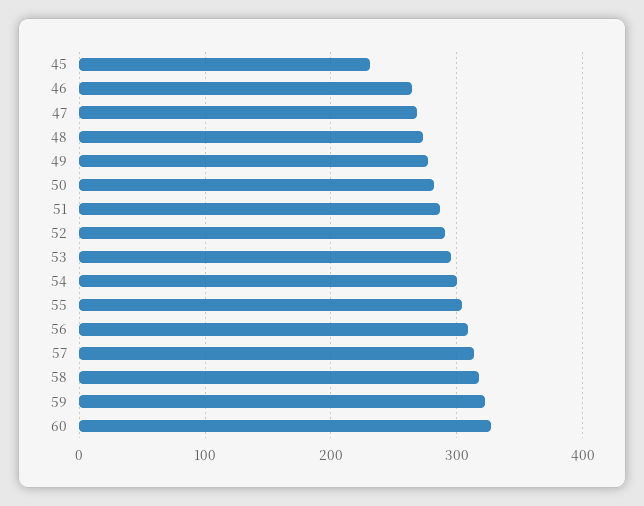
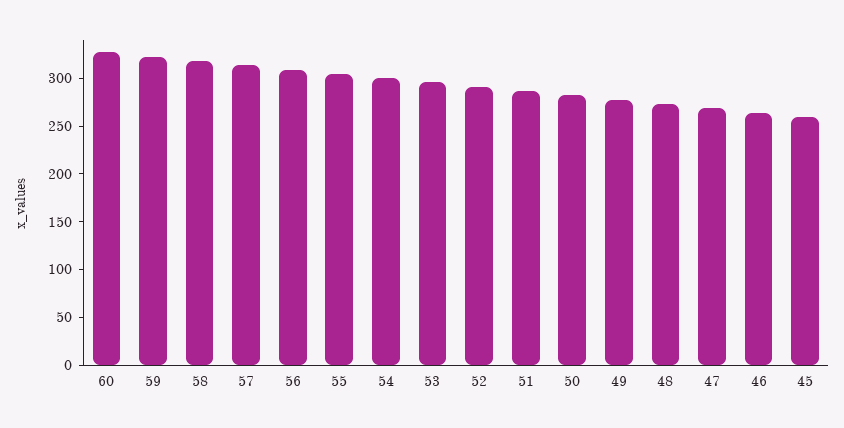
  {
-   "45": 230,
+   "45": 260,
    "46": 260,
    "47": 270,
    "48": 270,
    "49": 280,
    "50": 280,
    "51": 290,
    "52": 290,
    "53": 300,
    "54": 300,
    "55": 300,
    "56": 310,
    "57": 310,
    "58": 320,
    "59": 320,
    "60": 330
  }

